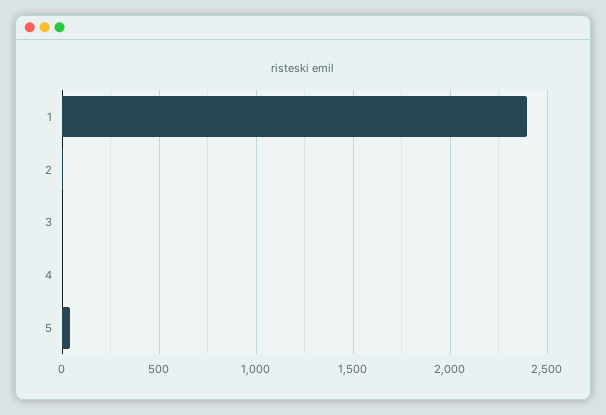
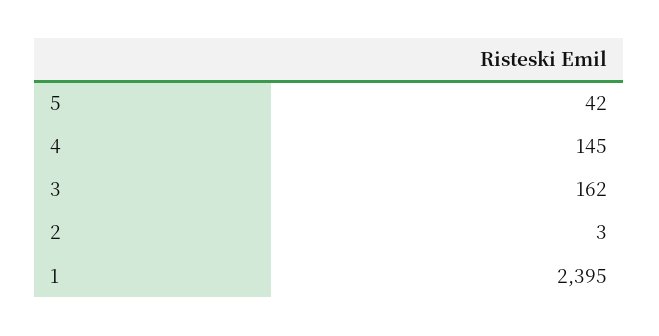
  {
    "1": 2395,
    "2": 3,
-   "3": 0,
+   "3": 162,
-   "4": 0,
+   "4": 145,
    "5": 42
  }

